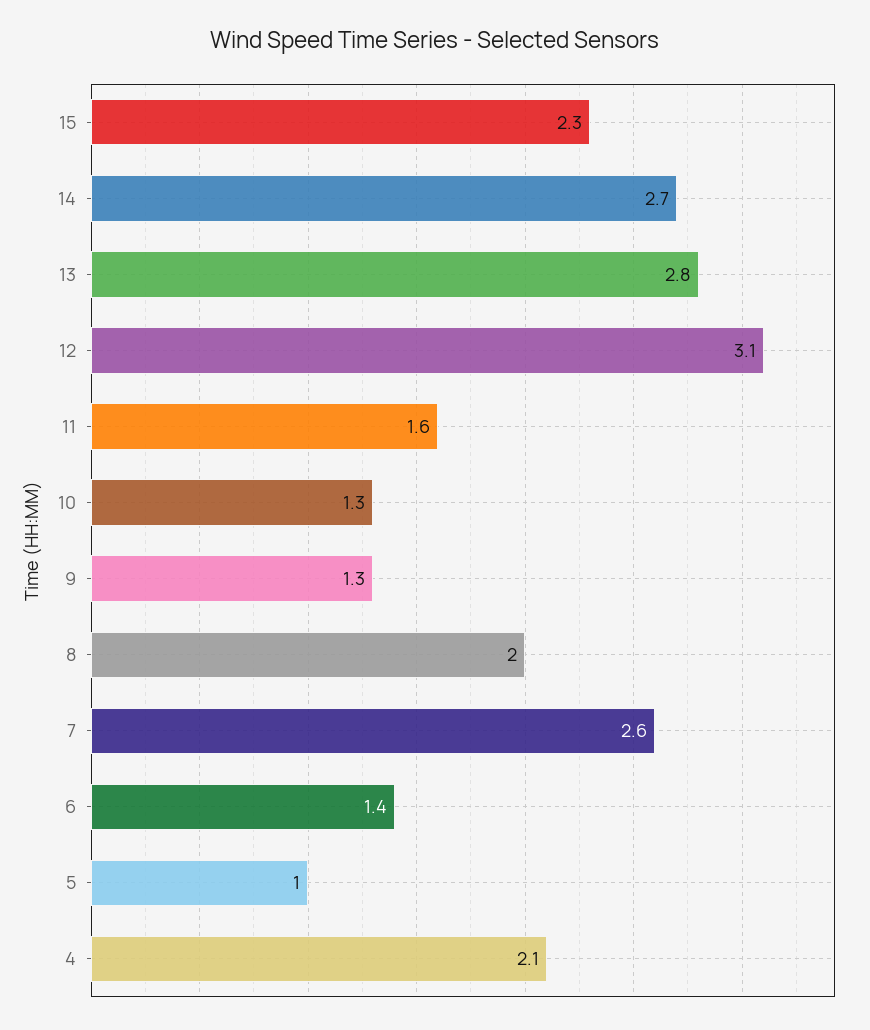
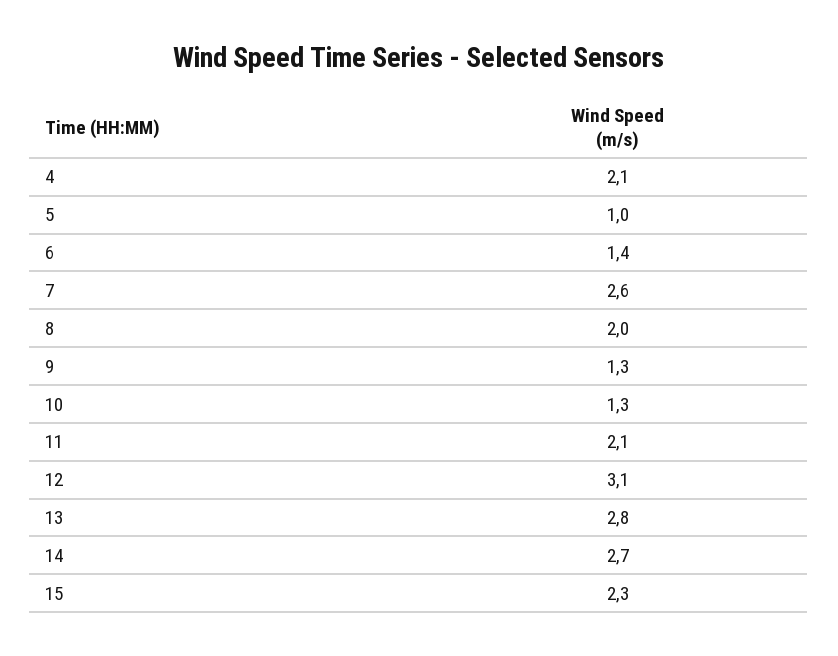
  {
    "15": 2.3,
    "14": 2.7,
    "13": 2.8,
    "12": 3.1,
-   "11": 1.6,
+   "11": 2.1,
    "10": 1.3,
    "9": 1.3,
    "8": 2,
    "7": 2.6,
    "6": 1.4,
    "5": 1,
    "4": 2.1
  }

